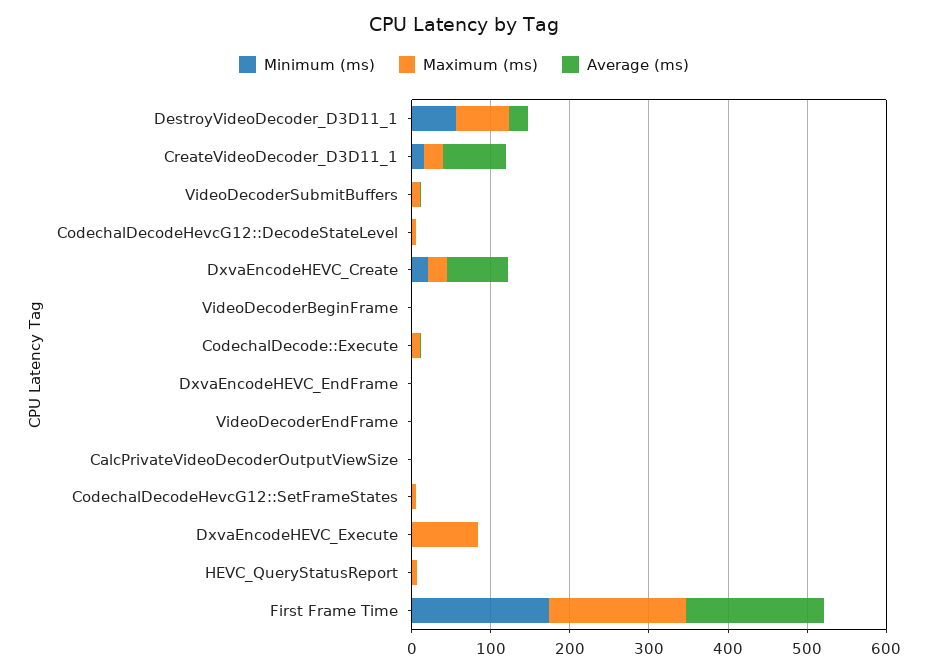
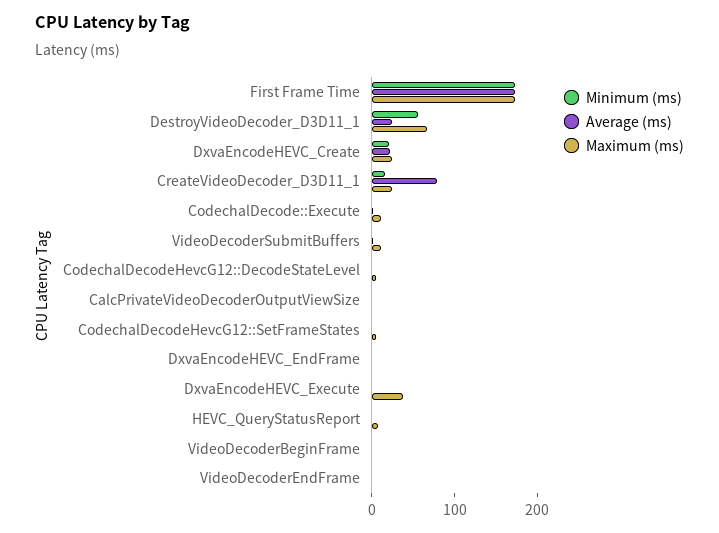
  {
    "Minimum (ms)": {
      "DestroyVideoDecoder_D3D11_1": 60,
      "CreateVideoDecoder_D3D11_1": 20,
      "VideoDecoderSubmitBuffers": 0,
      "CodechalDecodeHevcG12::DecodeStateLevel": 0,
      "DxvaEncodeHEVC_Create": 20,
      "VideoDecoderBeginFrame": 0,
      "CodechalDecode::Execute": 0,
      "DxvaEncodeHEVC_EndFrame": 0,
      "VideoDecoderEndFrame": 0,
      "CalcPrivateVideoDecoderOutputViewSize": 0,
      "CodechalDecodeHevcG12::SetFrameStates": 0,
      "DxvaEncodeHEVC_Execute": 0,
      "HEVC_QueryStatusReport": 0,
      "First Frame Time": 180
    },
    "Maximum (ms)": {
      "DestroyVideoDecoder_D3D11_1": 60,
      "CreateVideoDecoder_D3D11_1": 20,
      "VideoDecoderSubmitBuffers": 20,
      "CodechalDecodeHevcG12::DecodeStateLevel": 0,
      "DxvaEncodeHEVC_Create": 20,
      "VideoDecoderBeginFrame": 0,
      "CodechalDecode::Execute": 20,
      "DxvaEncodeHEVC_EndFrame": 0,
      "VideoDecoderEndFrame": 0,
      "CalcPrivateVideoDecoderOutputViewSize": 0,
      "CodechalDecodeHevcG12::SetFrameStates": 0,
-     "DxvaEncodeHEVC_Execute": 80,
+     "DxvaEncodeHEVC_Execute": 40,
      "HEVC_QueryStatusReport": 0,
      "First Frame Time": 180
    },
    "Average (ms)": {
      "DestroyVideoDecoder_D3D11_1": 20,
      "CreateVideoDecoder_D3D11_1": 80,
      "VideoDecoderSubmitBuffers": 0,
      "CodechalDecodeHevcG12::DecodeStateLevel": 0,
-     "DxvaEncodeHEVC_Create": 80,
+     "DxvaEncodeHEVC_Create": 20,
      "VideoDecoderBeginFrame": 0,
      "CodechalDecode::Execute": 0,
      "DxvaEncodeHEVC_EndFrame": 0,
      "VideoDecoderEndFrame": 0,
      "CalcPrivateVideoDecoderOutputViewSize": 0,
      "CodechalDecodeHevcG12::SetFrameStates": 0,
      "DxvaEncodeHEVC_Execute": 0,
      "HEVC_QueryStatusReport": 0,
      "First Frame Time": 180
    }
  }

